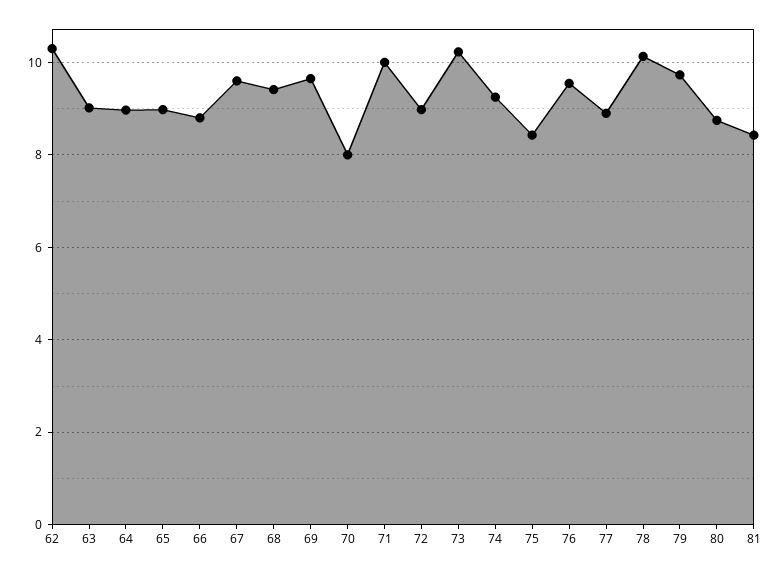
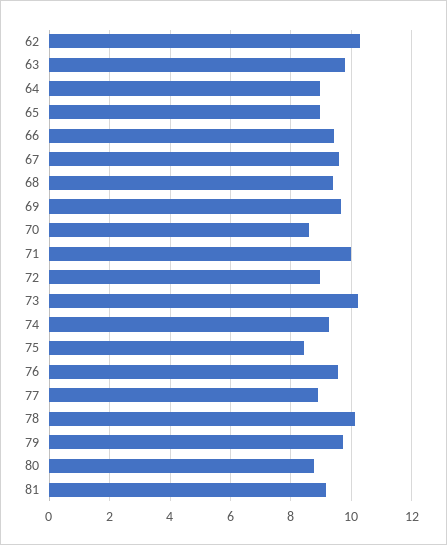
  {
    "62": 10.4,
-   "63": 9,
+   "63": 9.8,
    "64": 9,
    "65": 9,
-   "66": 8.8,
+   "66": 9.4,
    "67": 9.6,
    "68": 9.4,
    "69": 9.6,
-   "70": 8,
+   "70": 8.6,
    "71": 10,
    "72": 9,
    "73": 10.2,
    "74": 9.2,
    "75": 8.4,
    "76": 9.6,
    "77": 9,
    "78": 10.2,
    "79": 9.8,
    "80": 8.8,
-   "81": 8.4
+   "81": 9.2
  }

